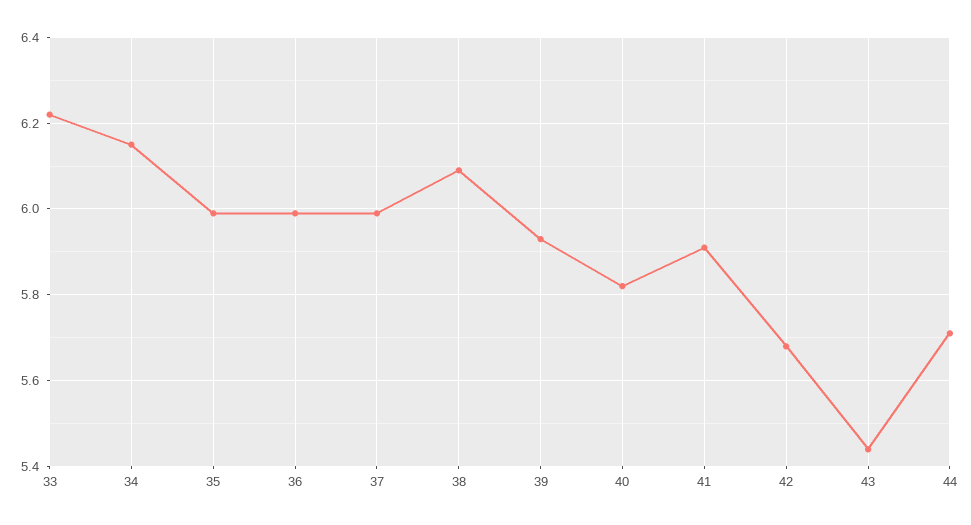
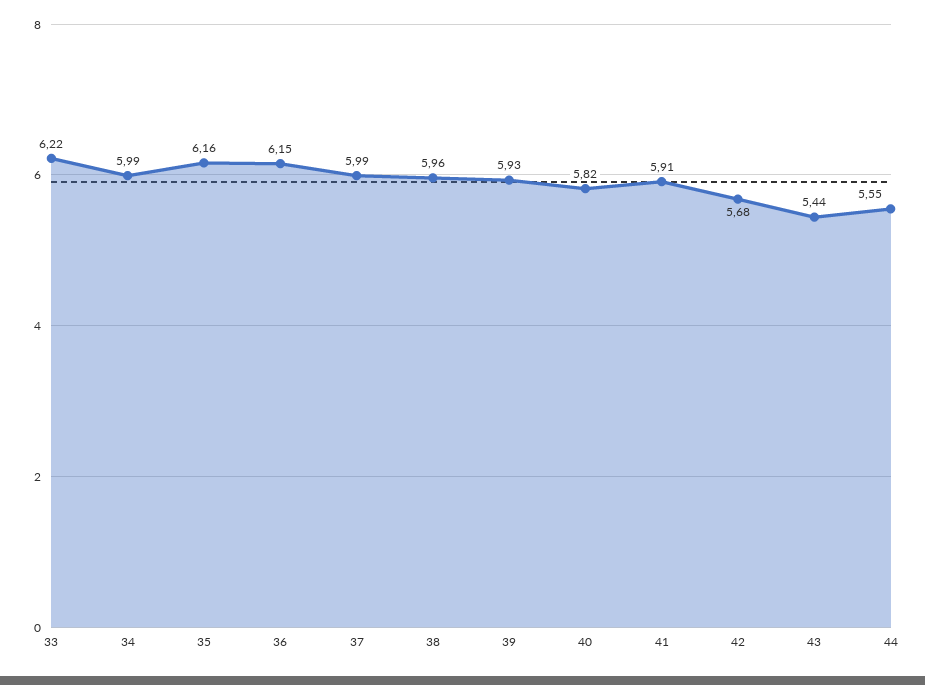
  {
    "33": 6.22,
-   "34": 6.15,
+   "34": 5.99,
-   "35": 6,
+   "35": 6.16,
-   "36": 6,
+   "36": 6.15,
    "37": 5.99,
-   "38": 6.1,
+   "38": 5.96,
    "39": 5.93,
    "40": 5.82,
    "41": 5.91,
    "42": 5.68,
    "43": 5.44,
-   "44": 5.7
+   "44": 5.55
  }

